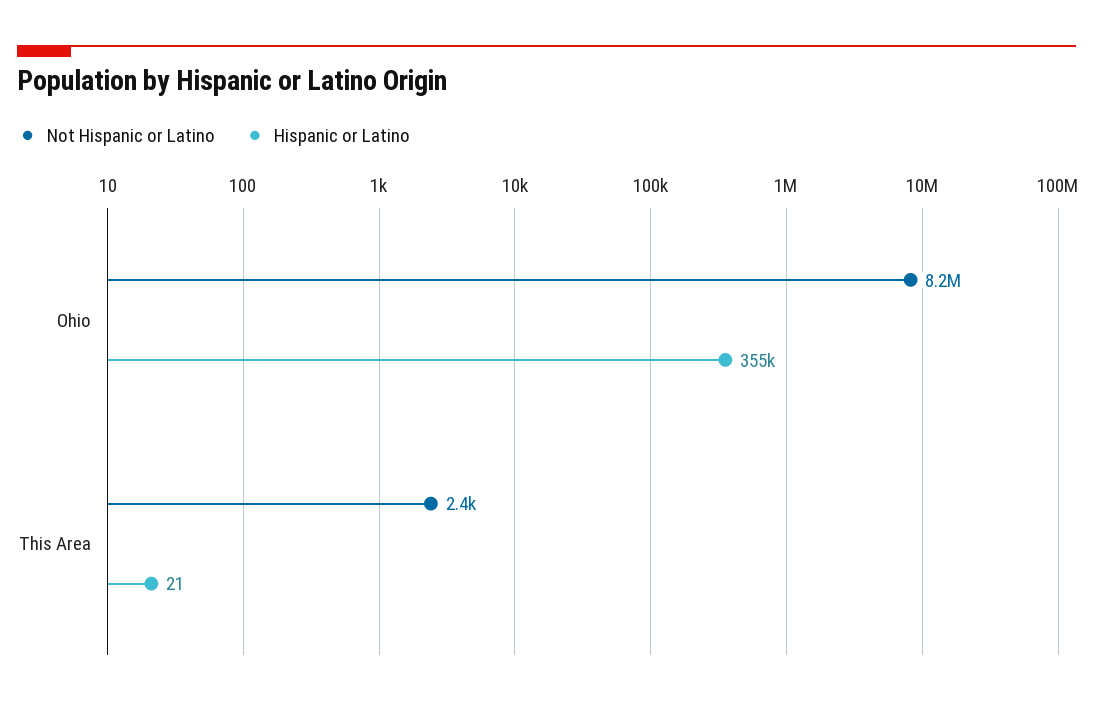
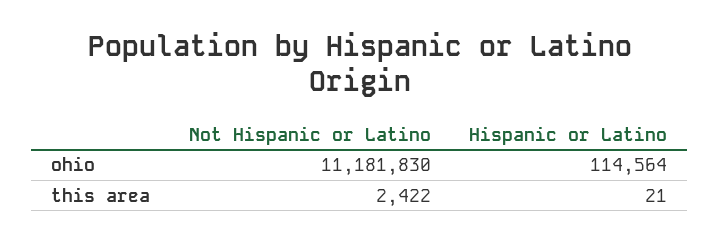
  {
    "Not Hispanic or Latino": {
-     "Ohio": 8200000,
+     "Ohio": 11181830,
      "This Area": 2422
    },
    "Hispanic or Latino": {
-     "Ohio": 355000,
+     "Ohio": 114564,
      "This Area": 21
    }
  }

